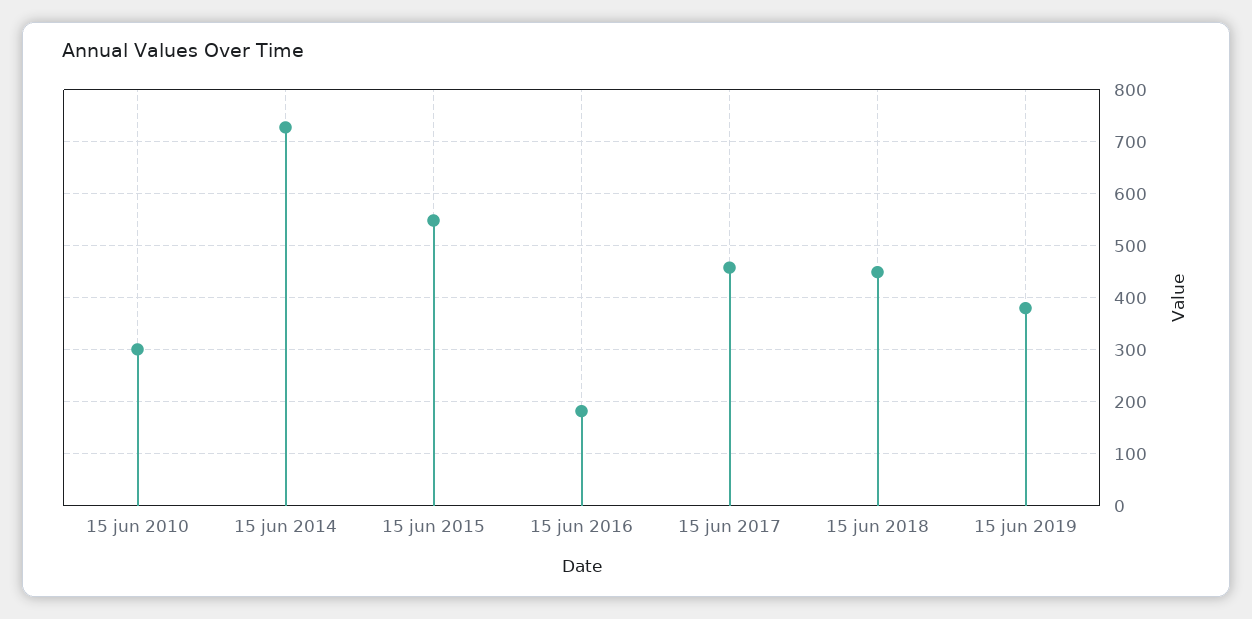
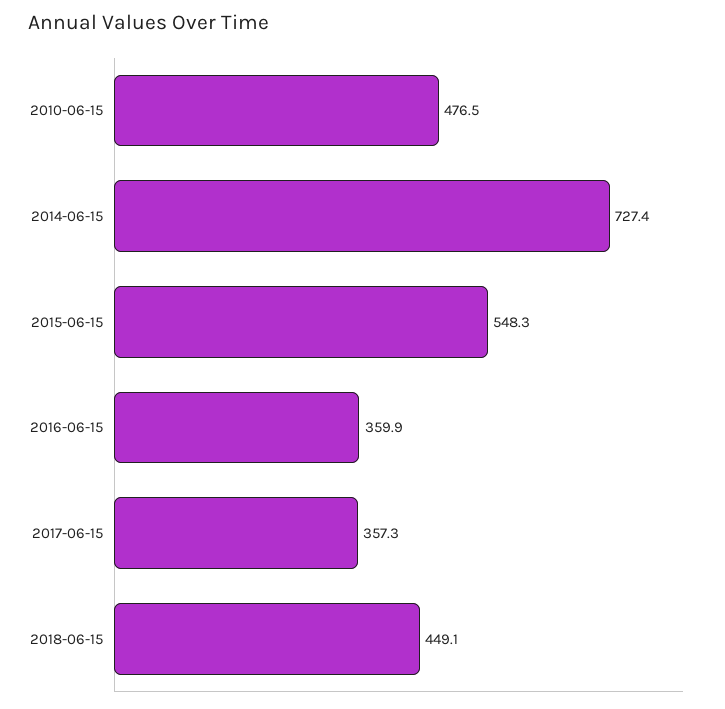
  {
-   "15 jun 2010": 300,
+   "15 jun 2010": 476.5,
    "15 jun 2014": 727.4,
    "15 jun 2015": 548.3,
-   "15 jun 2016": 180,
+   "15 jun 2016": 359.9,
-   "15 jun 2017": 460,
+   "15 jun 2017": 357.3,
-   "15 jun 2018": 449.1,
+   "15 jun 2018": 449.1
-   "15 jun 2019": 380
  }

